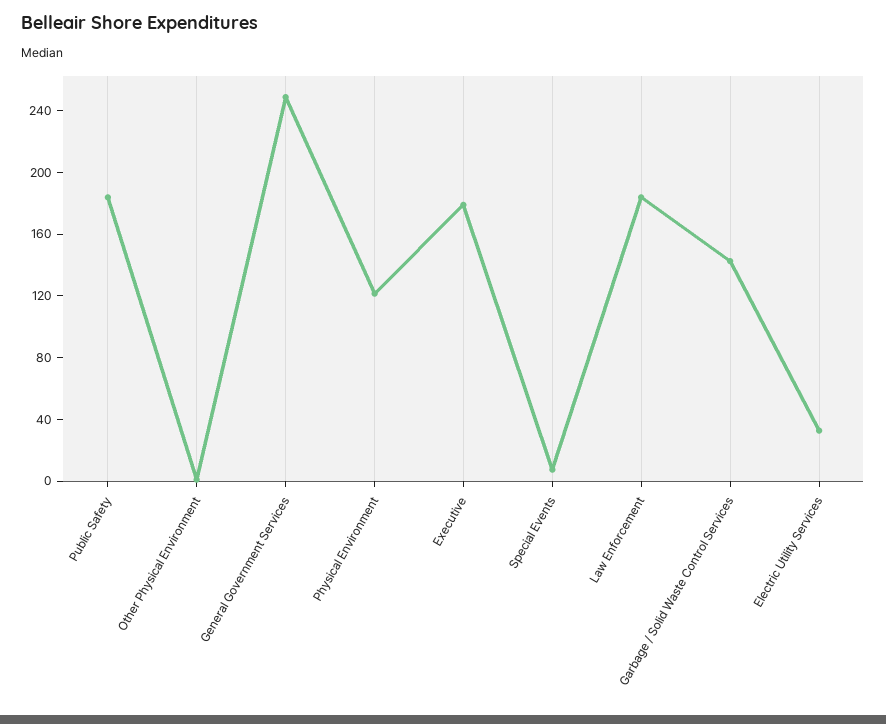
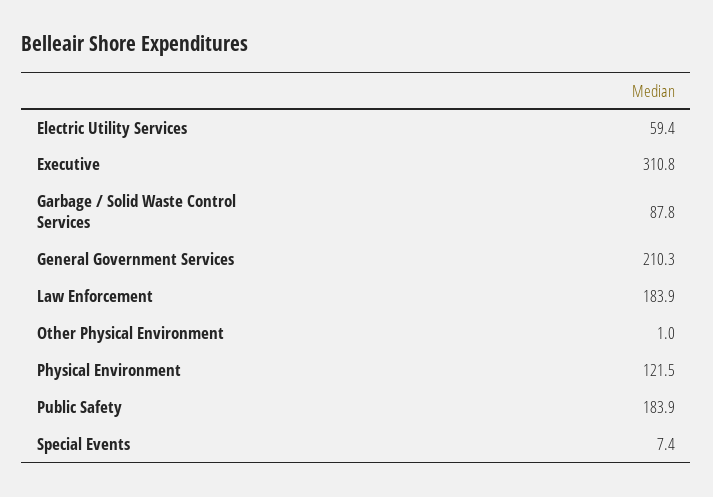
  {
    "Public Safety": 183.9,
    "Other Physical Environment": 1,
-   "General Government Services": 250,
+   "General Government Services": 210.3,
    "Physical Environment": 121.5,
-   "Executive": 180,
+   "Executive": 310.8,
    "Special Events": 7.4,
    "Law Enforcement": 183.9,
-   "Garbage / Solid Waste Control Services": 140,
+   "Garbage / Solid Waste Control Services": 87.8,
-   "Electric Utility Services": 30
+   "Electric Utility Services": 59.4
  }

